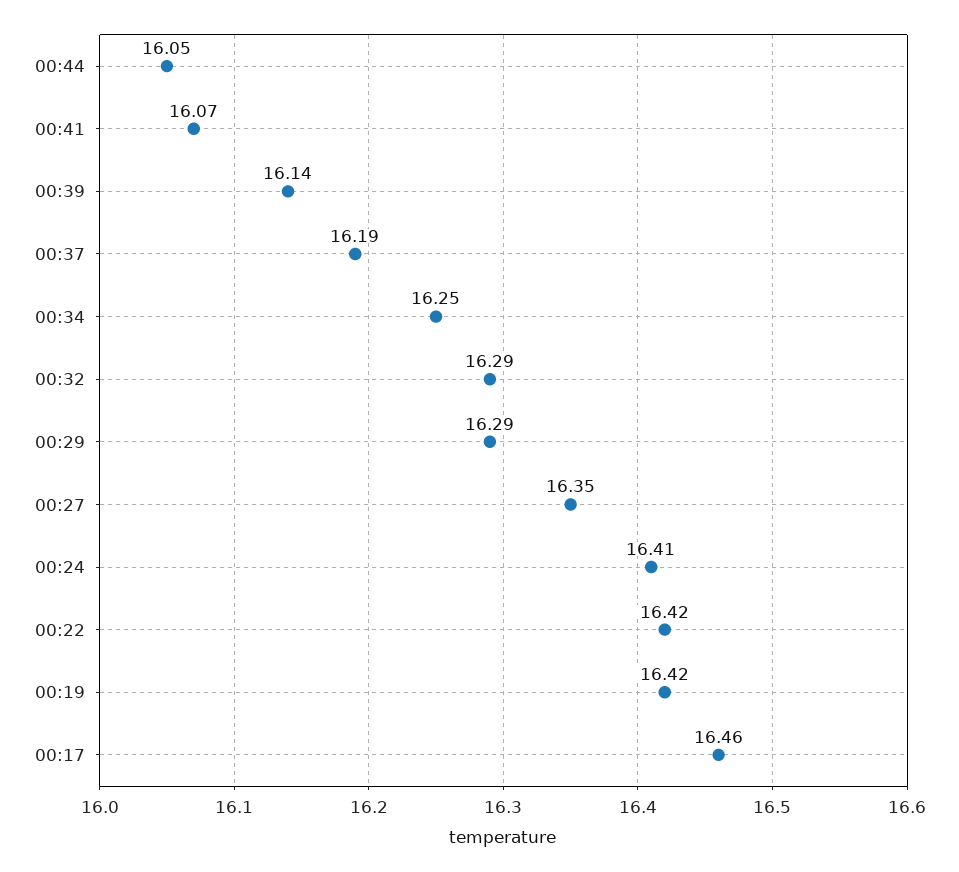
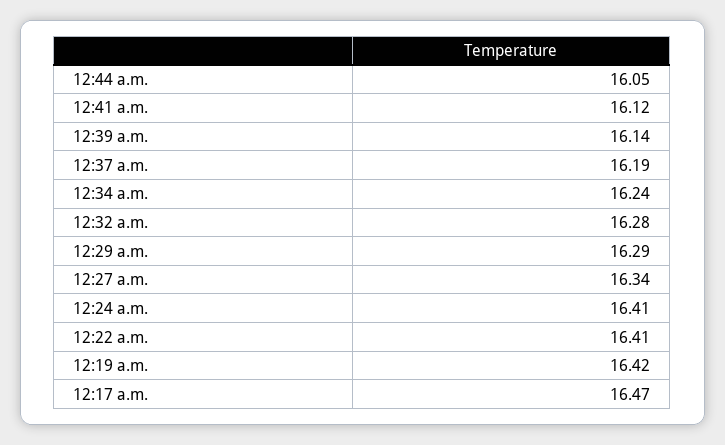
  {
    "00:44": 16.05,
-   "00:41": 16.07,
+   "00:41": 16.12,
    "00:39": 16.14,
    "00:37": 16.19,
-   "00:34": 16.25,
+   "00:34": 16.24,
-   "00:32": 16.29,
+   "00:32": 16.28,
    "00:29": 16.29,
-   "00:27": 16.35,
+   "00:27": 16.34,
    "00:24": 16.41,
-   "00:22": 16.42,
+   "00:22": 16.41,
    "00:19": 16.42,
-   "00:17": 16.46
+   "00:17": 16.47
  }

